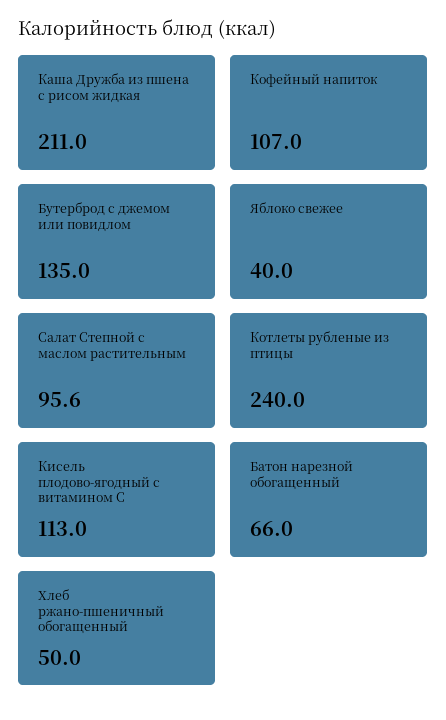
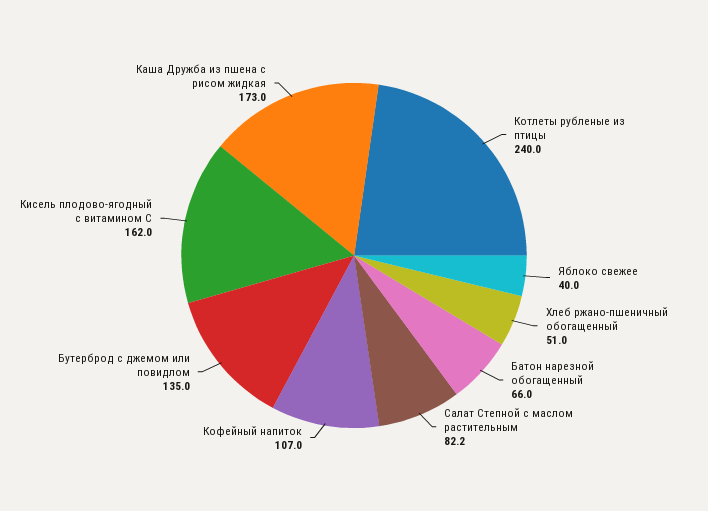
  {
-   "Каша Дружба из пшена с рисом жидкая": 211,
+   "Каша Дружба из пшена с рисом жидкая": 173,
    "Кофейный напиток": 107,
    "Бутерброд с джемом или повидлом": 135,
    "Яблоко свежее": 40,
-   "Салат Степной с маслом растительным": 95.6,
+   "Салат Степной с маслом растительным": 82.2,
    "Котлеты рубленые из птицы": 240,
-   "Кисель плодово-ягодный с витамином С": 113,
+   "Кисель плодово-ягодный с витамином С": 162,
    "Батон нарезной обогащенный": 66,
-   "Хлеб ржано-пшеничный обогащенный": 50
+   "Хлеб ржано-пшеничный обогащенный": 51
  }

